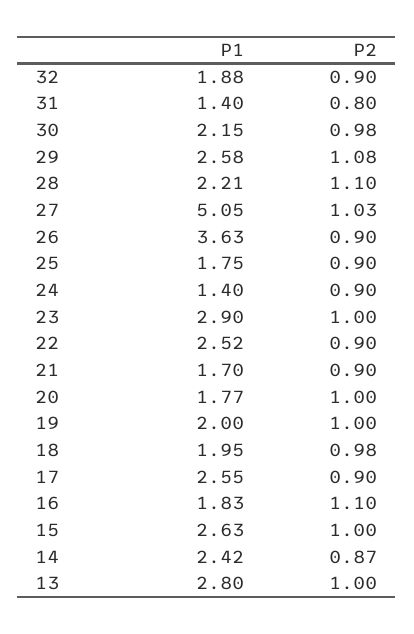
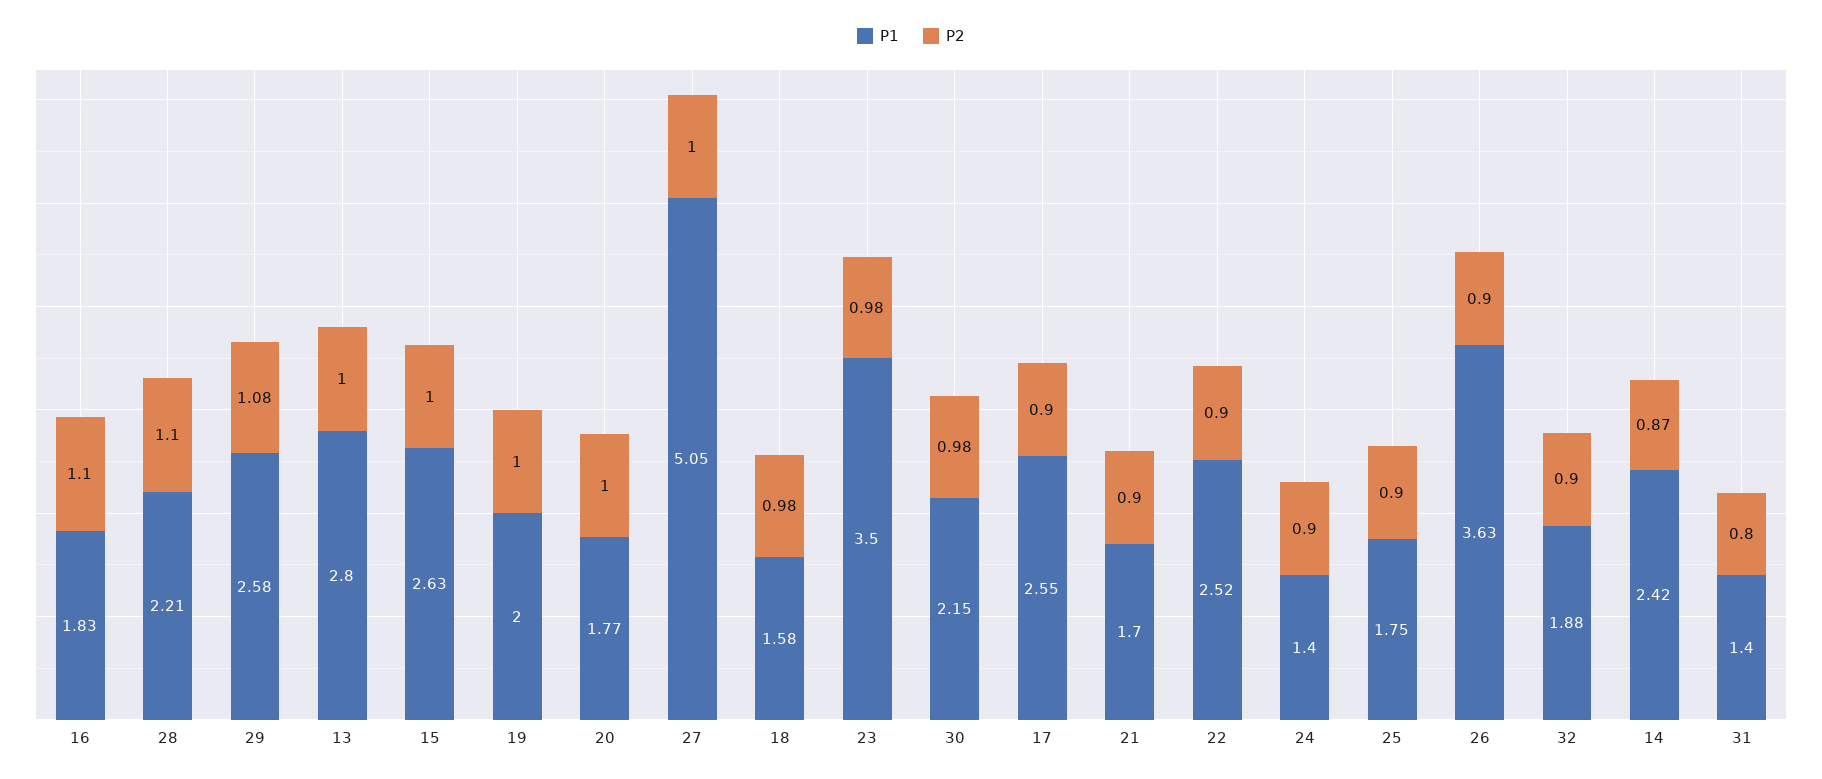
  {
    "P1": {
      "32": 1.88,
      "31": 1.4,
      "30": 2.15,
      "29": 2.58,
      "28": 2.21,
      "27": 5.05,
      "26": 3.63,
      "25": 1.75,
      "24": 1.4,
-     "23": 2.9,
+     "23": 3.5,
      "22": 2.52,
      "21": 1.7,
      "20": 1.77,
      "19": 2,
-     "18": 1.95,
+     "18": 1.58,
      "17": 2.55,
      "16": 1.83,
      "15": 2.63,
      "14": 2.42,
      "13": 2.8
    },
    "P2": {
      "32": 0.9,
      "31": 0.8,
      "30": 0.98,
      "29": 1.08,
      "28": 1.1,
-     "27": 1.03,
+     "27": 1,
      "26": 0.9,
      "25": 0.9,
      "24": 0.9,
-     "23": 1,
+     "23": 0.98,
      "22": 0.9,
      "21": 0.9,
      "20": 1,
      "19": 1,
      "18": 0.98,
      "17": 0.9,
      "16": 1.1,
      "15": 1,
      "14": 0.87,
      "13": 1
    }
  }

